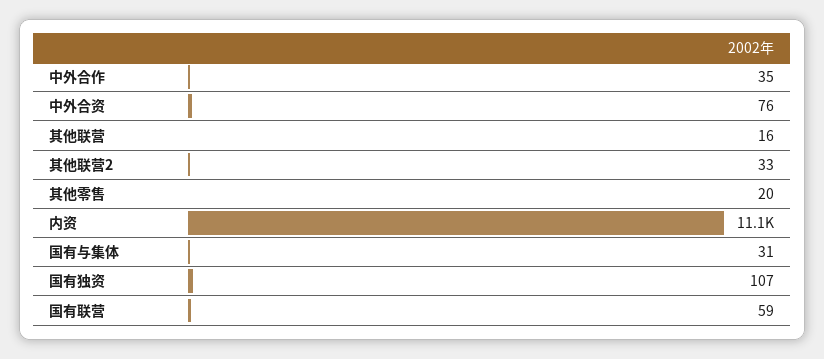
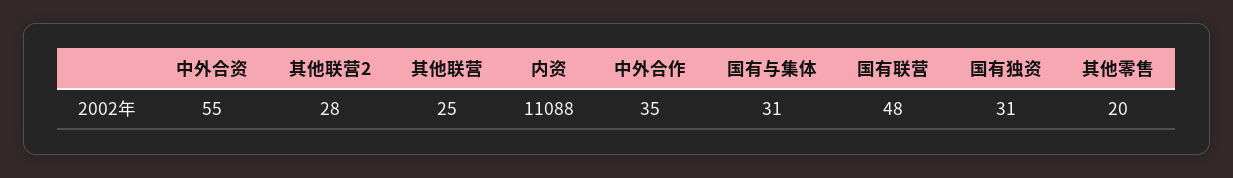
  {
    "中外合作": 35,
-   "中外合资": 76,
+   "中外合资": 55,
-   "其他联营": 16,
+   "其他联营": 25,
-   "其他联营2": 33,
+   "其他联营2": 28,
    "其他零售": 20,
    "内资": 11088,
    "国有与集体": 31,
-   "国有独资": 107,
+   "国有独资": 31,
-   "国有联营": 59
+   "国有联营": 48
  }

